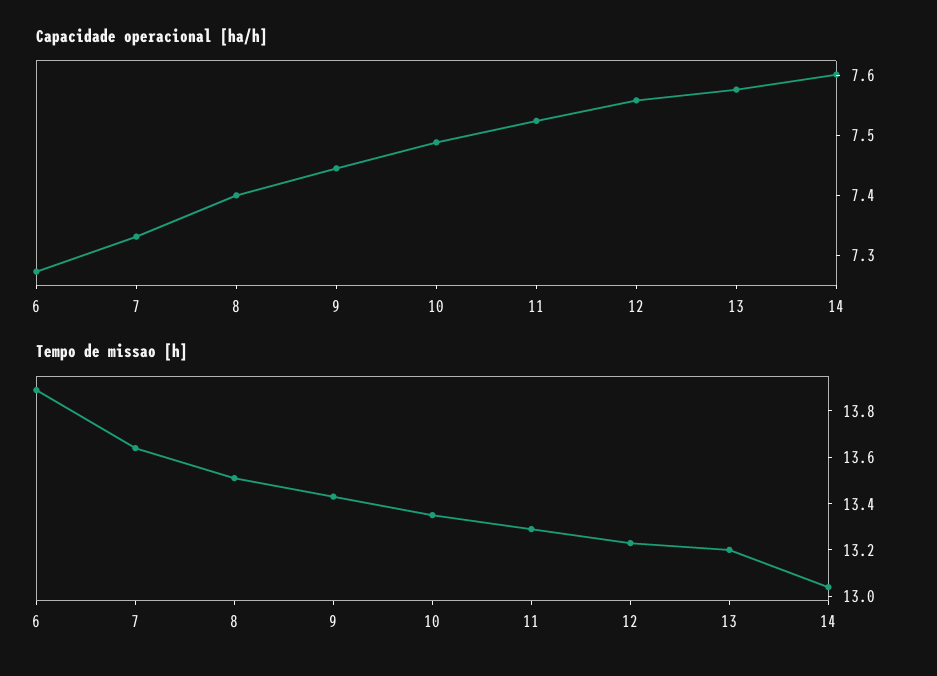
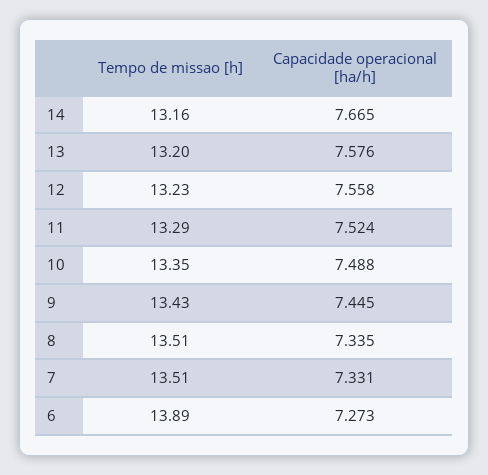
  {
    "Capacidade operacional [ha/h]": {
      "6": 7.273,
      "7": 7.331,
-     "8": 7.4,
+     "8": 7.335,
      "9": 7.445,
      "10": 7.488,
      "11": 7.524,
      "12": 7.558,
      "13": 7.576,
-     "14": 7.6
+     "14": 7.665
    },
    "Tempo de missao [h]": {
      "6": 13.89,
-     "7": 13.65,
+     "7": 13.51,
      "8": 13.51,
      "9": 13.43,
      "10": 13.35,
      "11": 13.29,
      "12": 13.23,
      "13": 13.2,
-     "14": 13.05
+     "14": 13.16
    }
  }

